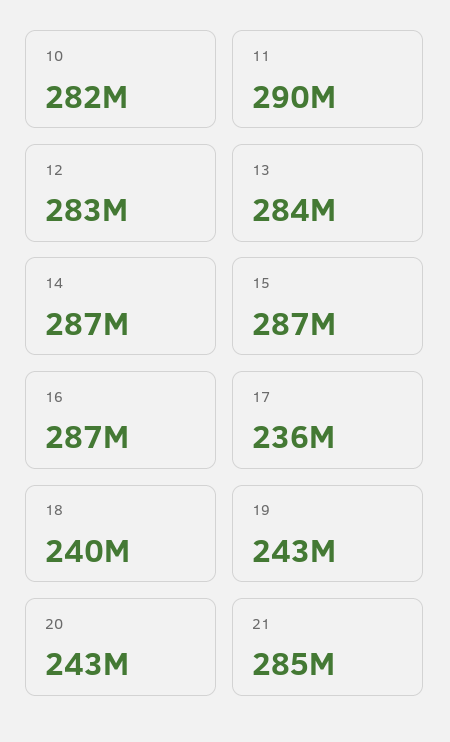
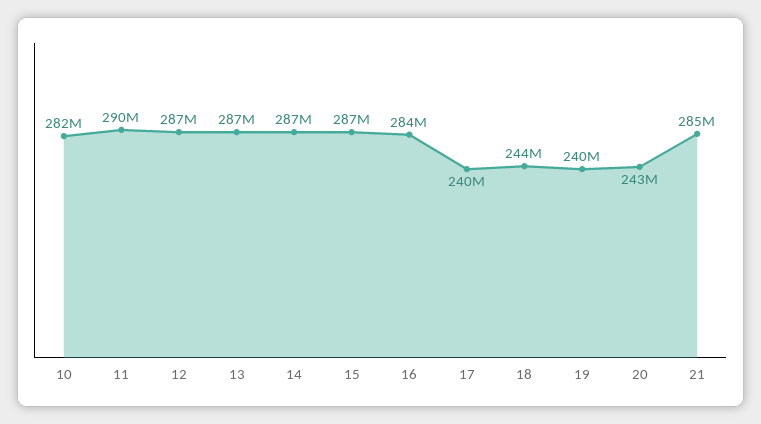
  {
    "10": 282000000,
    "11": 290000000,
-   "12": 283000000,
+   "12": 287000000,
-   "13": 284000000,
+   "13": 287000000,
    "14": 287000000,
    "15": 287000000,
-   "16": 287000000,
+   "16": 284000000,
-   "17": 236000000,
+   "17": 240000000,
-   "18": 240000000,
+   "18": 244000000,
-   "19": 243000000,
+   "19": 240000000,
    "20": 243000000,
    "21": 285000000
  }

